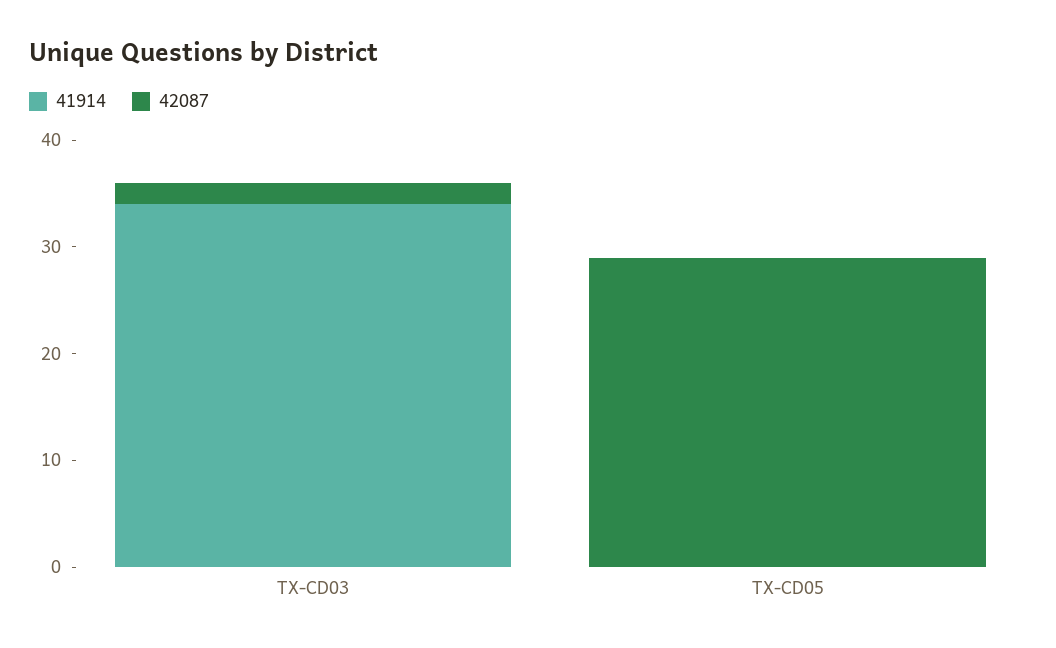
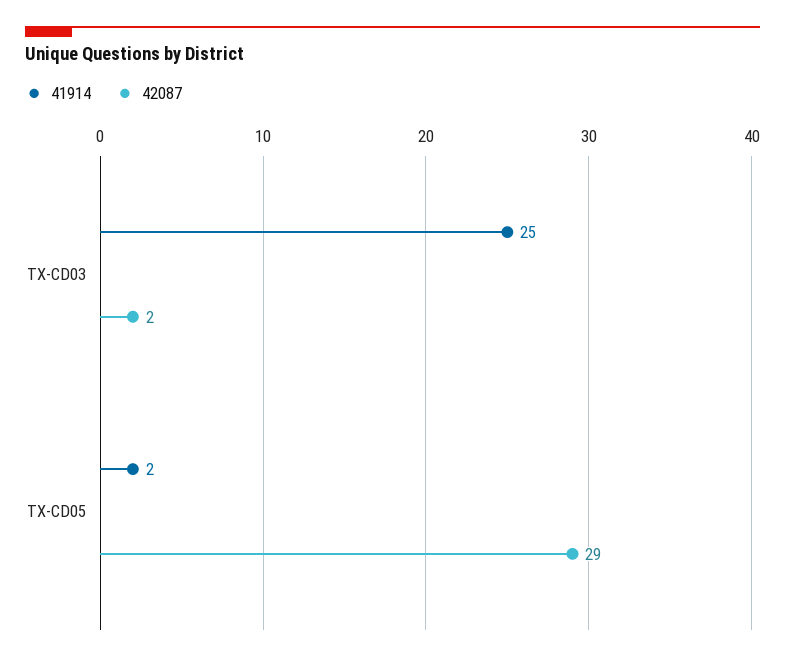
  {
    "41914": {
-     "TX-CD03": 34,
+     "TX-CD03": 25,
-     "TX-CD05": 0
+     "TX-CD05": 2
    },
    "42087": {
      "TX-CD03": 2,
      "TX-CD05": 29
    }
  }

